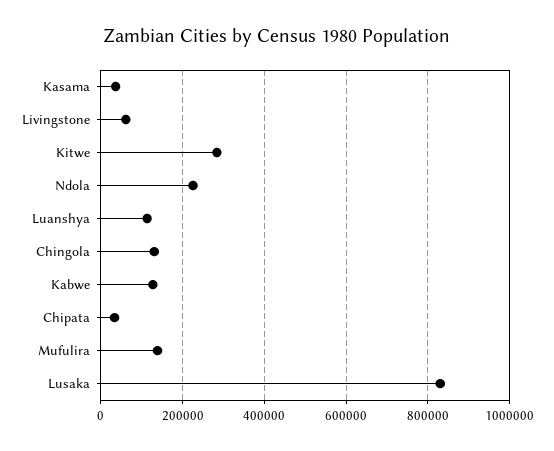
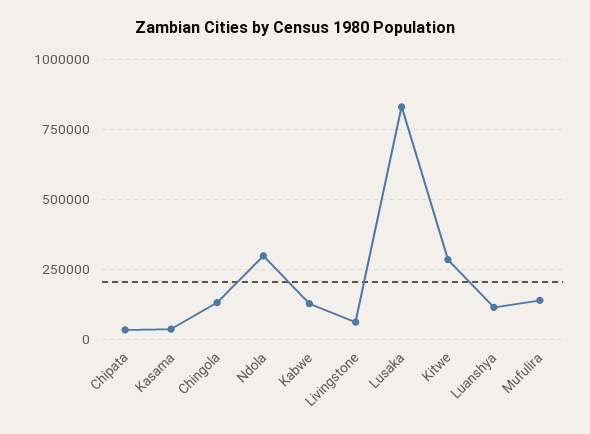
  {
    "Kasama": 40000,
    "Livingstone": 60000,
    "Kitwe": 280000,
-   "Ndola": 220000,
+   "Ndola": 300000,
    "Luanshya": 120000,
    "Chingola": 140000,
    "Kabwe": 120000,
    "Chipata": 40000,
    "Mufulira": 140000,
    "Lusaka": 840000
  }

